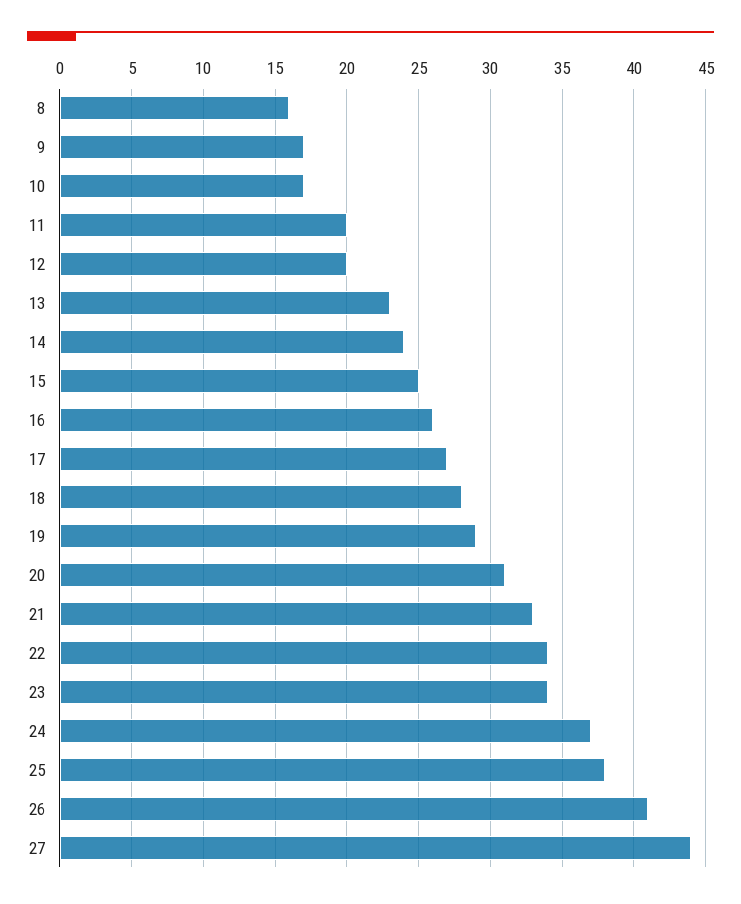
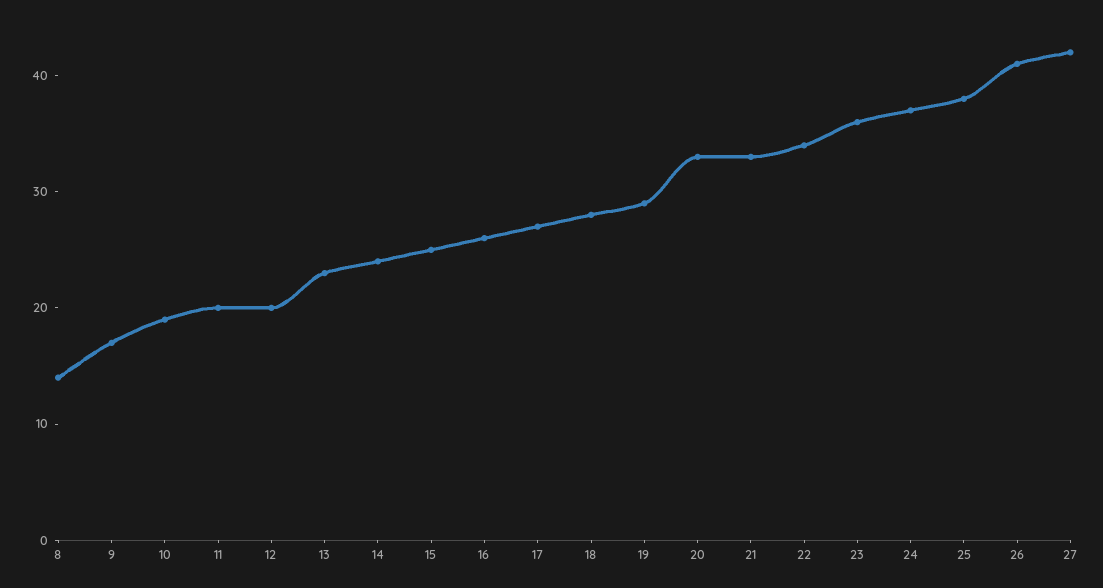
  {
-   "8": 16,
+   "8": 14,
    "9": 17,
-   "10": 17,
+   "10": 19,
    "11": 20,
    "12": 20,
    "13": 23,
    "14": 24,
    "15": 25,
    "16": 26,
    "17": 27,
    "18": 28,
    "19": 29,
-   "20": 31,
+   "20": 33,
    "21": 33,
    "22": 34,
-   "23": 34,
+   "23": 36,
    "24": 37,
    "25": 38,
    "26": 41,
-   "27": 44
+   "27": 42
  }

